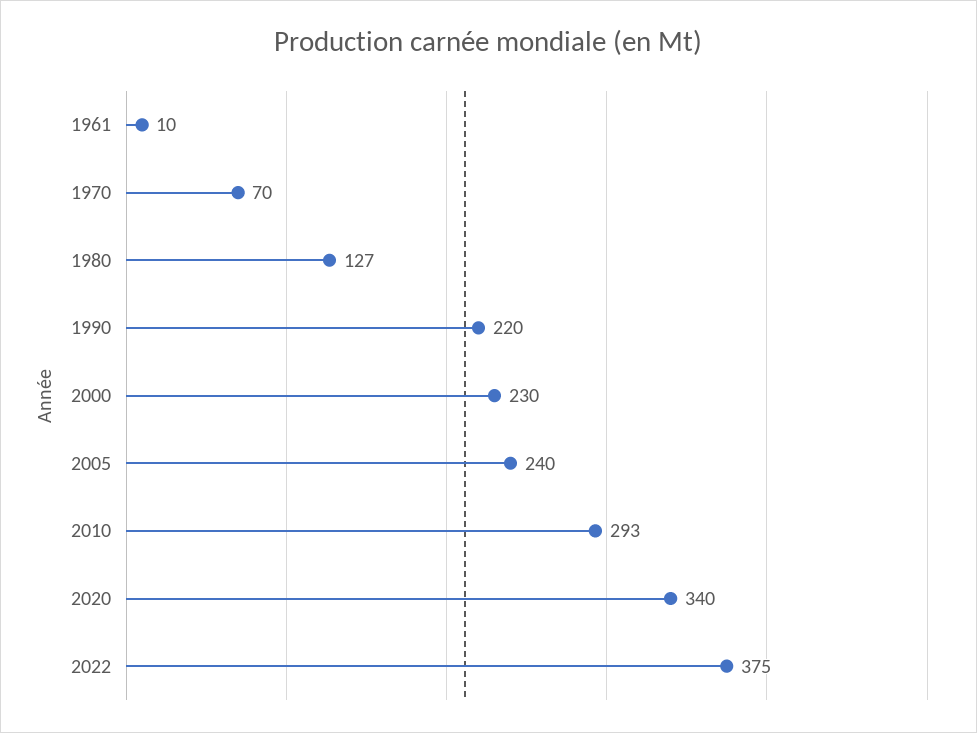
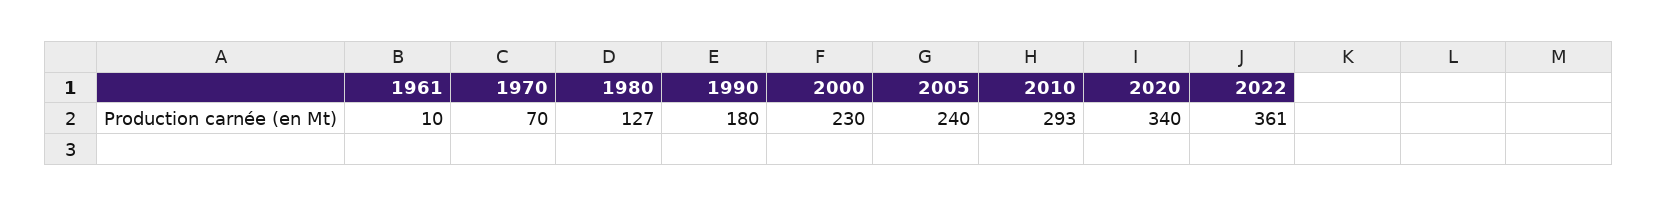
  {
    "1961": 10,
    "1970": 70,
    "1980": 127,
-   "1990": 220,
+   "1990": 180,
    "2000": 230,
    "2005": 240,
    "2010": 293,
    "2020": 340,
-   "2022": 375
+   "2022": 361
  }

